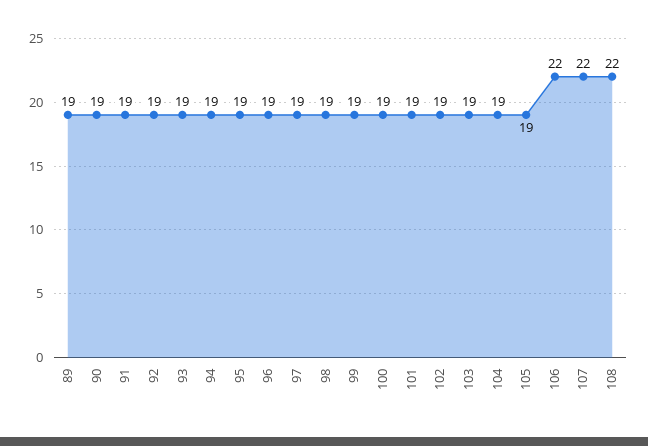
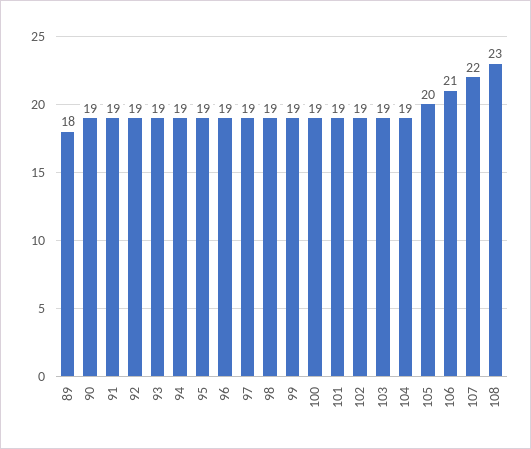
  {
-   "89": 19,
+   "89": 18,
    "90": 19,
    "91": 19,
    "92": 19,
    "93": 19,
    "94": 19,
    "95": 19,
    "96": 19,
    "97": 19,
    "98": 19,
    "99": 19,
    "100": 19,
    "101": 19,
    "102": 19,
    "103": 19,
    "104": 19,
-   "105": 19,
+   "105": 20,
-   "106": 22,
+   "106": 21,
    "107": 22,
-   "108": 22
+   "108": 23
  }

